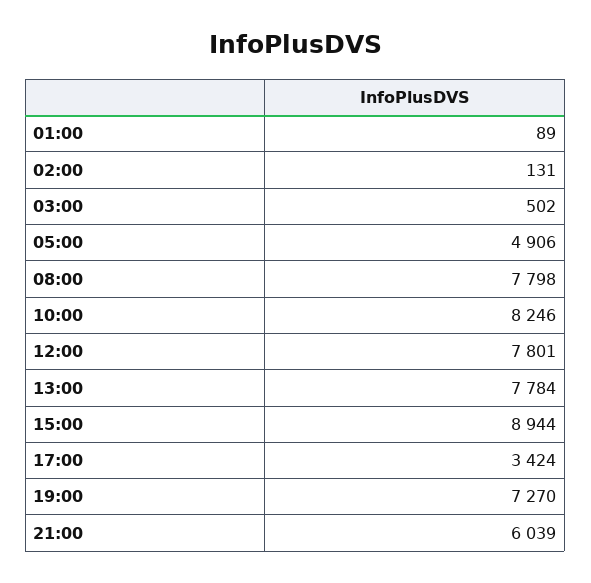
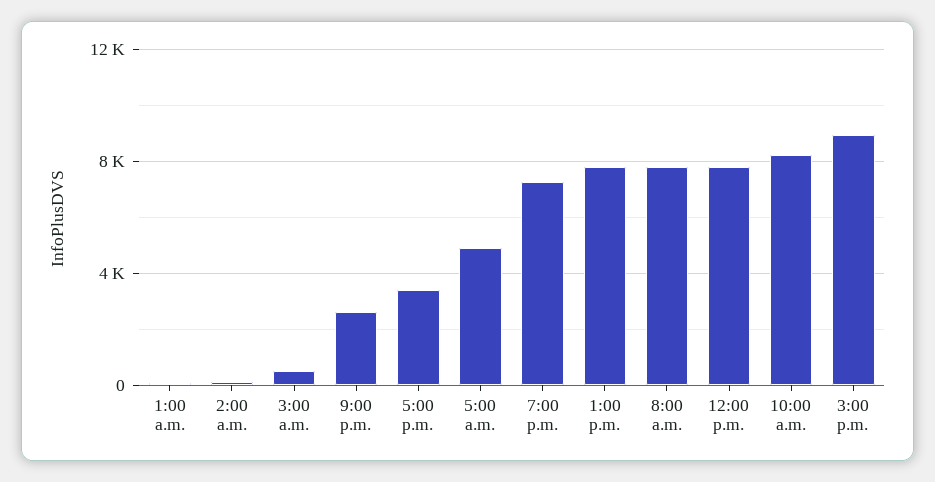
  {
    "01:00": 89,
    "02:00": 131,
    "03:00": 502,
    "05:00": 4906,
    "08:00": 7798,
    "10:00": 8246,
    "12:00": 7801,
    "13:00": 7784,
    "15:00": 8944,
    "17:00": 3424,
    "19:00": 7270,
-   "21:00": 6039
+   "21:00": 2500
  }

